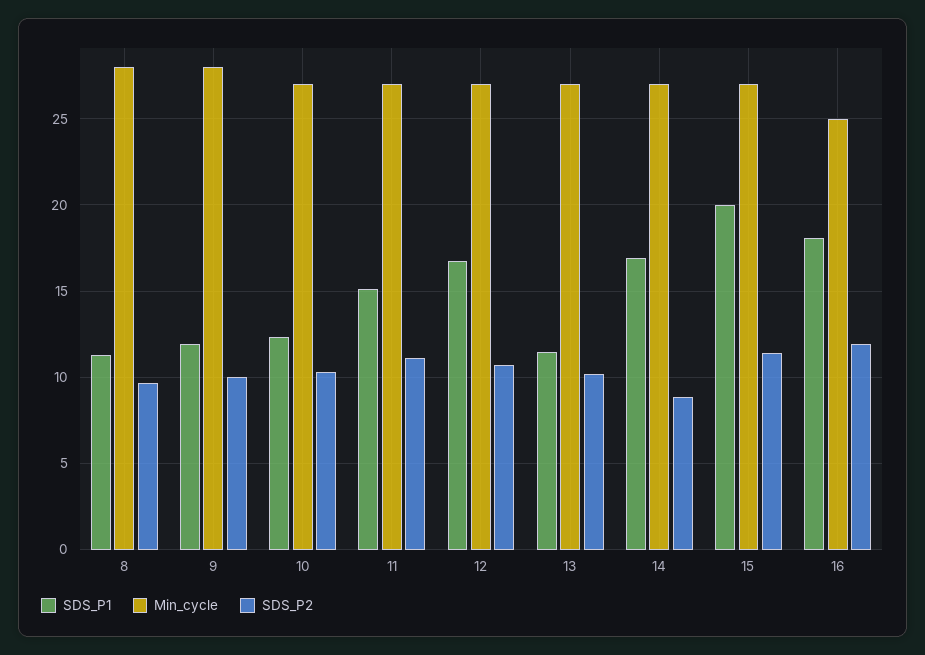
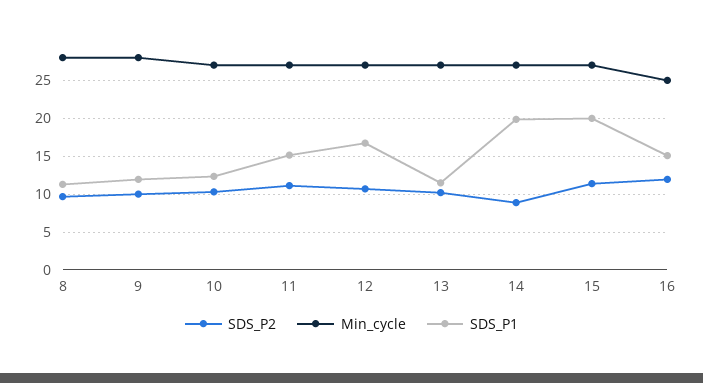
  {
    "SDS_P1": {
      "8": 11.5,
      "9": 12,
      "10": 12.5,
      "11": 15,
      "12": 16.5,
      "13": 11.5,
-     "14": 17,
+     "14": 20,
      "15": 20,
-     "16": 18
+     "16": 15
    },
    "Min_cycle": {
      "8": 28,
      "9": 28,
      "10": 27,
      "11": 27,
      "12": 27,
      "13": 27,
      "14": 27,
      "15": 27,
      "16": 25
    },
    "SDS_P2": {
      "8": 9.5,
      "9": 10,
      "10": 10.5,
      "11": 11,
      "12": 10.5,
      "13": 10,
      "14": 9,
      "15": 11.5,
      "16": 12
    }
  }

